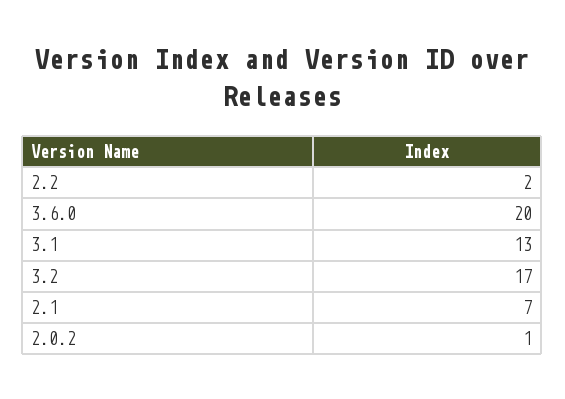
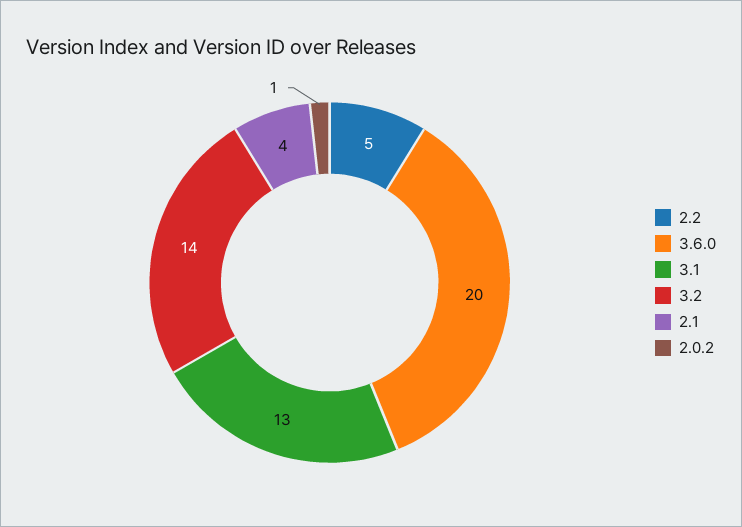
  {
-   "2.2": 2,
+   "2.2": 5,
    "3.6.0": 20,
    "3.1": 13,
-   "3.2": 17,
+   "3.2": 14,
-   "2.1": 7,
+   "2.1": 4,
    "2.0.2": 1
  }

